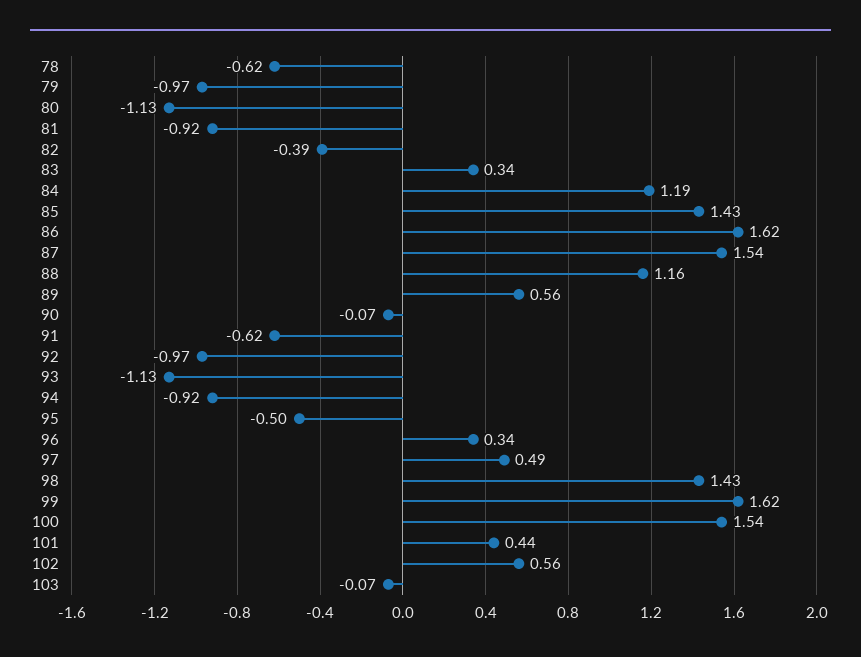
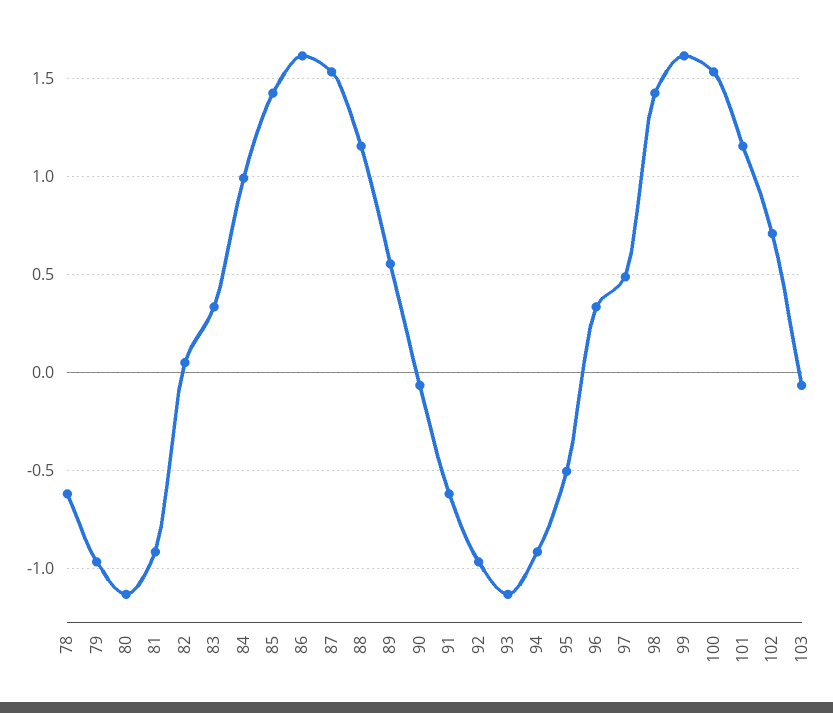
  {
    "78": -0.62,
    "79": -0.97,
    "80": -1.13,
    "81": -0.92,
-   "82": -0.39,
+   "82": 0.05,
    "83": 0.34,
-   "84": 1.19,
+   "84": 1,
    "85": 1.43,
    "86": 1.62,
    "87": 1.54,
    "88": 1.16,
    "89": 0.56,
    "90": -0.07,
    "91": -0.62,
    "92": -0.97,
    "93": -1.13,
    "94": -0.92,
    "95": -0.5,
    "96": 0.34,
    "97": 0.49,
    "98": 1.43,
    "99": 1.62,
    "100": 1.54,
-   "101": 0.44,
+   "101": 1.15,
-   "102": 0.56,
+   "102": 0.7,
    "103": -0.07
  }

